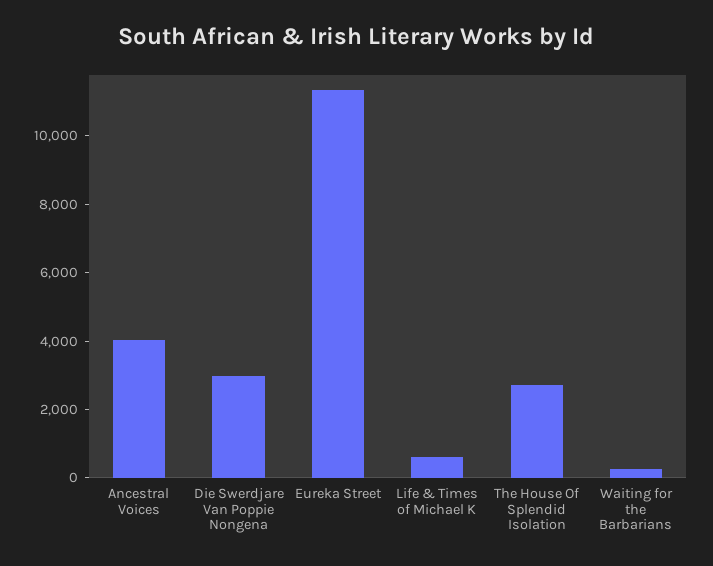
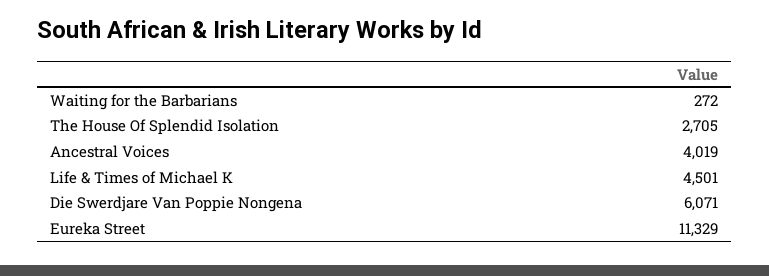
  {
    "Ancestral Voices": 4019,
-   "Die Swerdjare Van Poppie Nongena": 3000,
+   "Die Swerdjare Van Poppie Nongena": 6071,
    "Eureka Street": 11329,
-   "Life & Times of Michael K": 500,
+   "Life & Times of Michael K": 4501,
    "The House Of Splendid Isolation": 2705,
    "Waiting for the Barbarians": 272
  }

